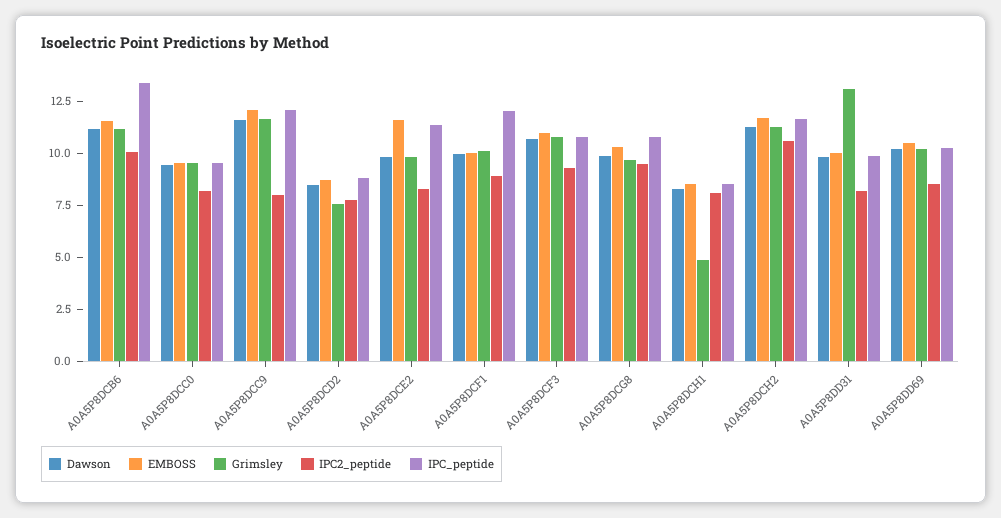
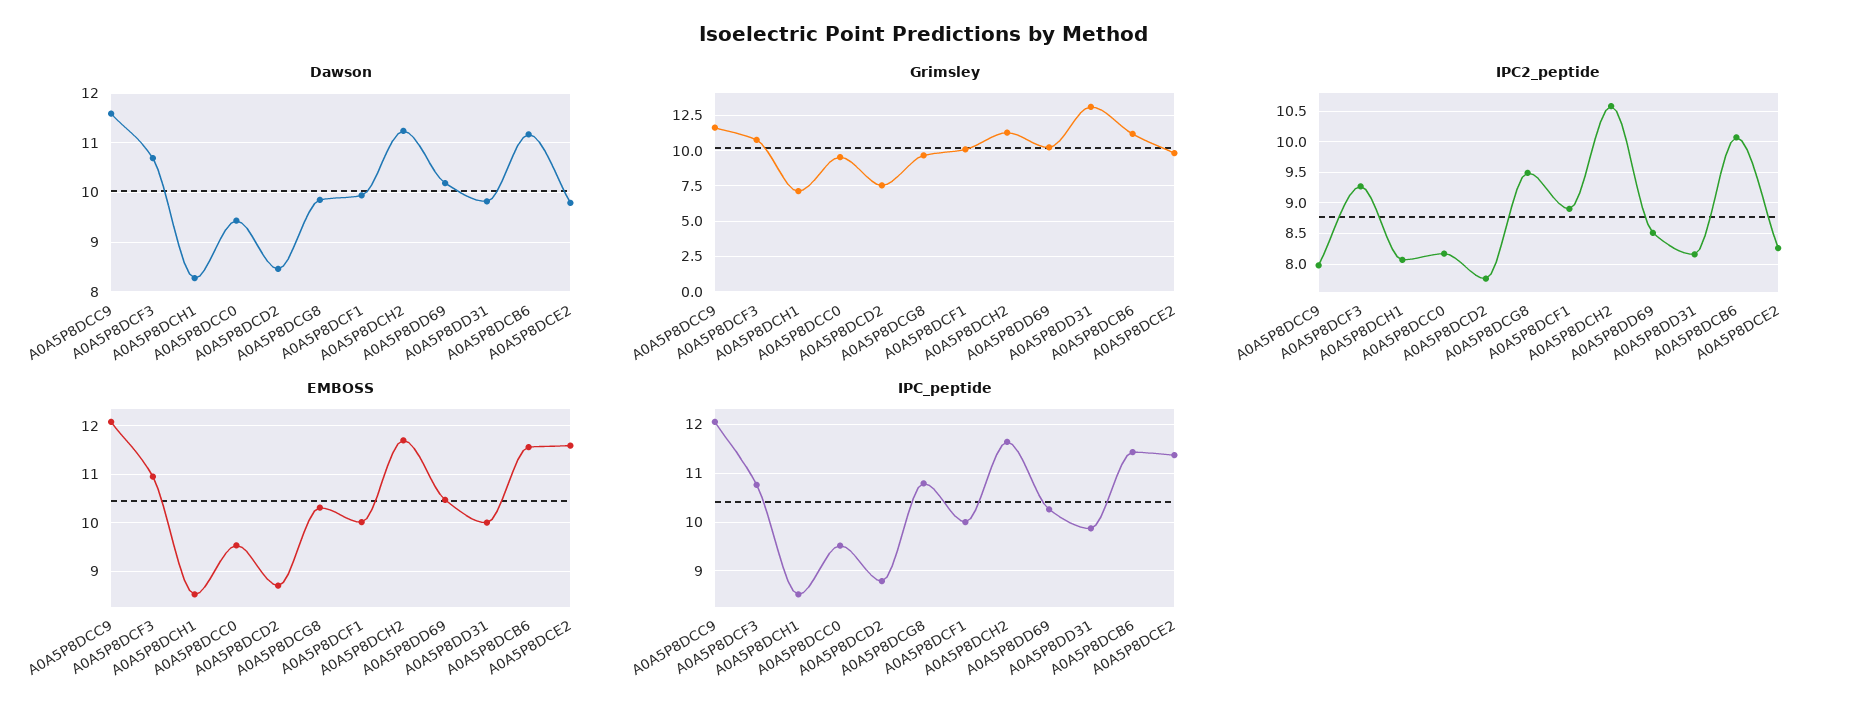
  {
    "Dawson": {
      "A0A5P8DCB6": 11.2,
      "A0A5P8DCC0": 9.4,
      "A0A5P8DCC9": 11.6,
      "A0A5P8DCD2": 8.4,
      "A0A5P8DCE2": 9.8,
      "A0A5P8DCF1": 10,
      "A0A5P8DCF3": 10.6,
      "A0A5P8DCG8": 9.8,
      "A0A5P8DCH1": 8.2,
      "A0A5P8DCH2": 11.2,
      "A0A5P8DD31": 9.8,
      "A0A5P8DD69": 10.2
    },
    "EMBOSS": {
      "A0A5P8DCB6": 11.6,
      "A0A5P8DCC0": 9.6,
      "A0A5P8DCC9": 12,
      "A0A5P8DCD2": 8.8,
      "A0A5P8DCE2": 11.6,
      "A0A5P8DCF1": 10,
      "A0A5P8DCF3": 11,
      "A0A5P8DCG8": 10.4,
      "A0A5P8DCH1": 8.6,
      "A0A5P8DCH2": 11.8,
      "A0A5P8DD31": 10,
      "A0A5P8DD69": 10.4
    },
    "Grimsley": {
      "A0A5P8DCB6": 11,
      "A0A5P8DCC0": 9.5,
      "A0A5P8DCC9": 11.5,
      "A0A5P8DCD2": 7.5,
      "A0A5P8DCE2": 10,
      "A0A5P8DCF1": 10,
      "A0A5P8DCF3": 11,
      "A0A5P8DCG8": 9.5,
-     "A0A5P8DCH1": 5,
+     "A0A5P8DCH1": 7,
      "A0A5P8DCH2": 11.5,
      "A0A5P8DD31": 13,
      "A0A5P8DD69": 10
    },
    "IPC2_peptide": {
      "A0A5P8DCB6": 10.1,
      "A0A5P8DCC0": 8.2,
      "A0A5P8DCC9": 8,
      "A0A5P8DCD2": 7.8,
      "A0A5P8DCE2": 8.3,
      "A0A5P8DCF1": 8.9,
      "A0A5P8DCF3": 9.3,
      "A0A5P8DCG8": 9.5,
      "A0A5P8DCH1": 8.1,
      "A0A5P8DCH2": 10.6,
      "A0A5P8DD31": 8.2,
      "A0A5P8DD69": 8.5
    },
    "IPC_peptide": {
-     "A0A5P8DCB6": 13.5,
+     "A0A5P8DCB6": 11.4,
      "A0A5P8DCC0": 9.6,
      "A0A5P8DCC9": 12,
      "A0A5P8DCD2": 8.8,
      "A0A5P8DCE2": 11.4,
-     "A0A5P8DCF1": 12,
+     "A0A5P8DCF1": 10,
      "A0A5P8DCF3": 10.8,
      "A0A5P8DCG8": 10.8,
      "A0A5P8DCH1": 8.6,
      "A0A5P8DCH2": 11.6,
      "A0A5P8DD31": 9.8,
      "A0A5P8DD69": 10.2
    }
  }

